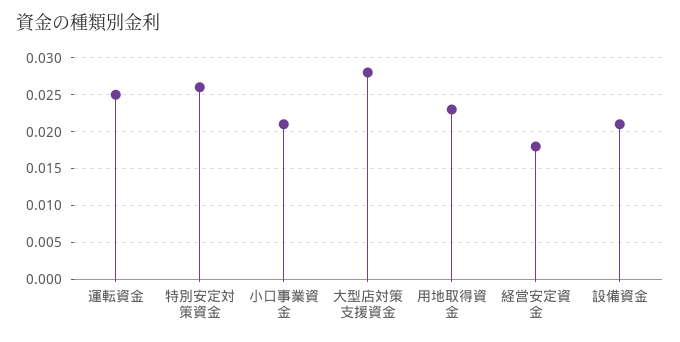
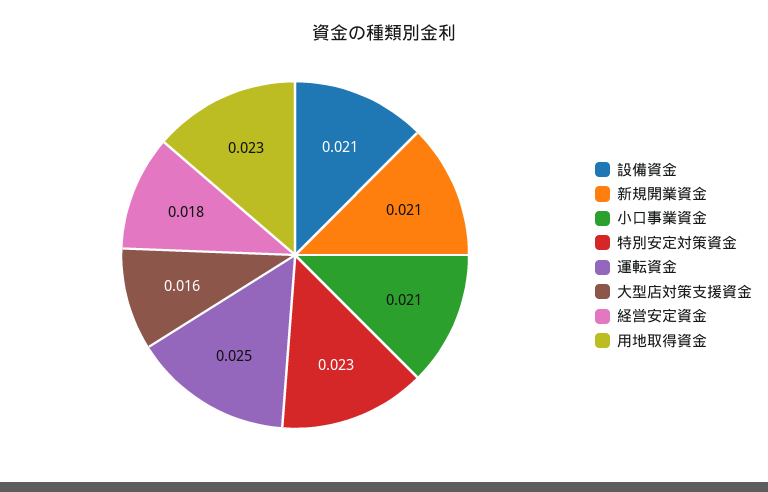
  {
    "運転資金": 0.025,
-   "特別安定対策資金": 0.026,
+   "特別安定対策資金": 0.023,
    "小口事業資金": 0.021,
-   "大型店対策支援資金": 0.028,
+   "大型店対策支援資金": 0.016,
    "用地取得資金": 0.023,
    "経営安定資金": 0.018,
-   "設備資金": 0.021
+   "設備資金": 0.021,
+   "新規開業資金": 0.021
  }

